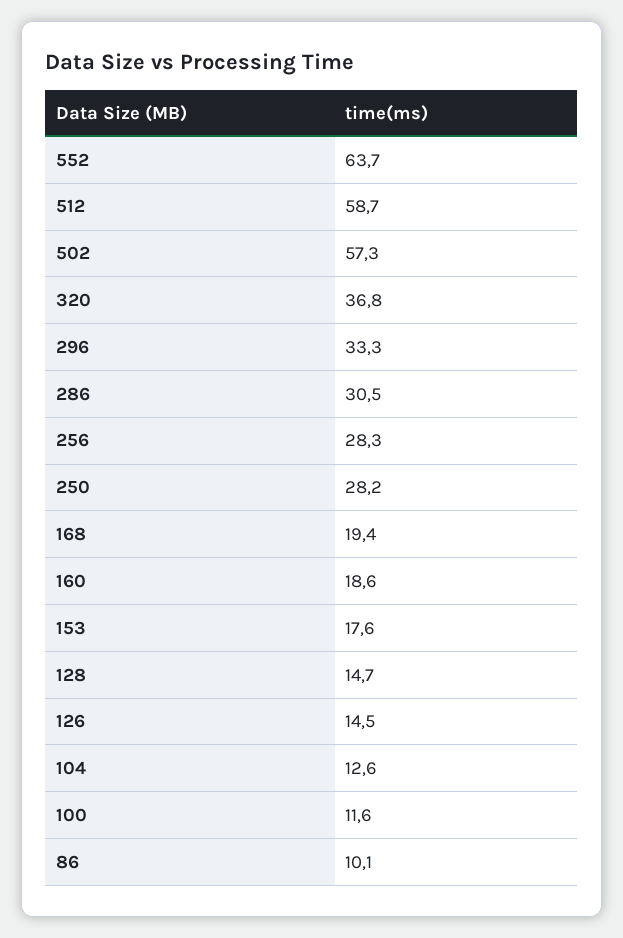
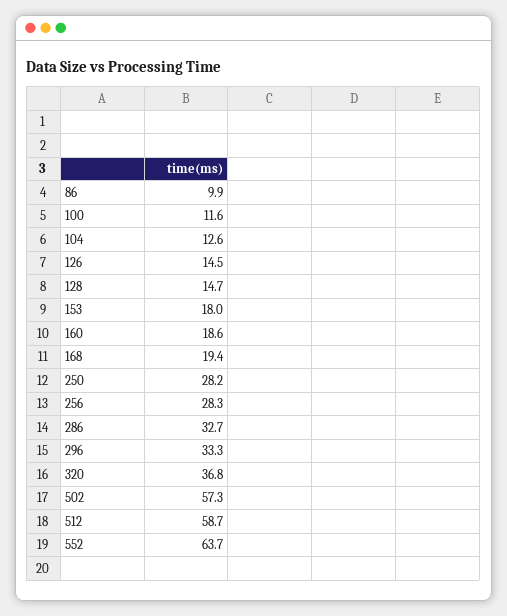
  {
    "552": 63.7,
    "512": 58.7,
    "502": 57.3,
    "320": 36.8,
    "296": 33.3,
-   "286": 30.5,
+   "286": 32.7,
    "256": 28.3,
    "250": 28.2,
    "168": 19.4,
    "160": 18.6,
-   "153": 17.6,
+   "153": 18,
    "128": 14.7,
    "126": 14.5,
    "104": 12.6,
    "100": 11.6,
-   "86": 10.1
+   "86": 9.9
  }

